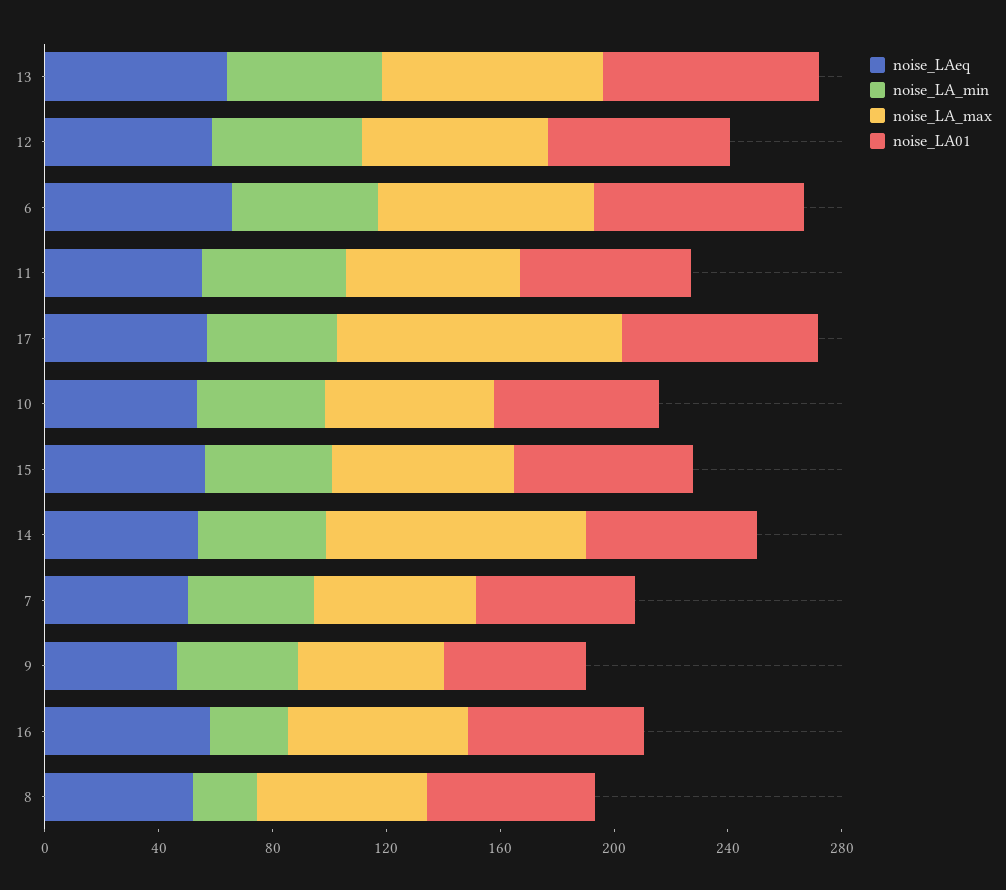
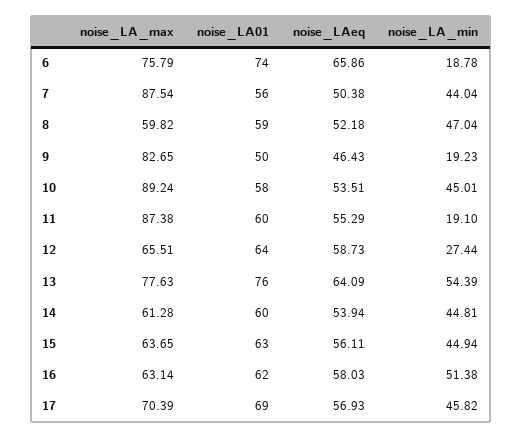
  {
    "noise_LAeq": {
      "13": 64.09,
      "12": 58.73,
      "6": 65.86,
      "11": 55.29,
      "17": 56.93,
      "10": 53.51,
      "15": 56.11,
      "14": 53.94,
      "7": 50.38,
      "9": 46.43,
      "16": 58.03,
      "8": 52.18
    },
    "noise_LA_min": {
      "13": 54.39,
-     "12": 50,
+     "12": 27.44,
-     "6": 50,
+     "6": 18.78,
-     "11": 50,
+     "11": 19.1,
      "17": 45.82,
      "10": 45.01,
      "15": 44.94,
      "14": 44.81,
      "7": 44.04,
-     "9": 40,
+     "9": 19.23,
-     "16": 30,
+     "16": 51.38,
-     "8": 20
+     "8": 47.04
    },
    "noise_LA_max": {
      "13": 77.63,
      "12": 65.51,
      "6": 75.79,
-     "11": 60,
+     "11": 87.38,
-     "17": 100,
+     "17": 70.39,
-     "10": 60,
+     "10": 89.24,
      "15": 63.65,
-     "14": 90,
+     "14": 61.28,
-     "7": 60,
+     "7": 87.54,
-     "9": 50,
+     "9": 82.65,
      "16": 63.14,
      "8": 59.82
    },
    "noise_LA01": {
      "13": 76,
      "12": 64,
      "6": 74,
      "11": 60,
      "17": 69,
      "10": 58,
      "15": 63,
      "14": 60,
      "7": 56,
      "9": 50,
      "16": 62,
      "8": 59
    }
  }

